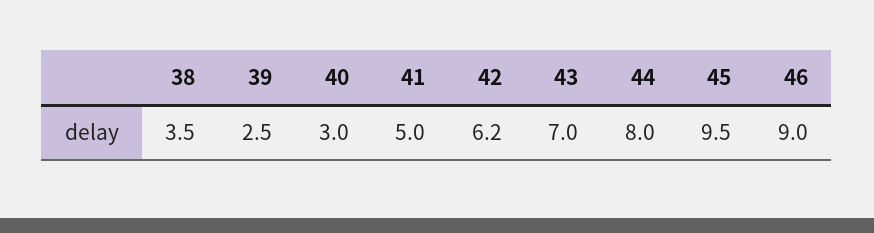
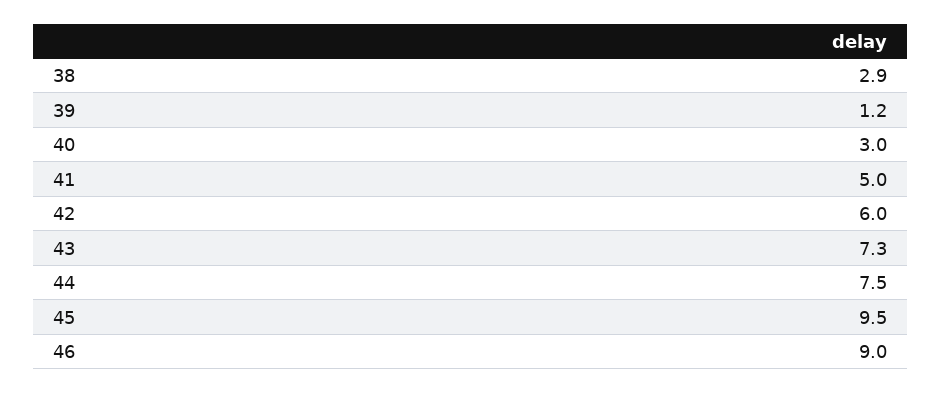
  {
-   "38": 3.5,
+   "38": 2.9,
-   "39": 2.5,
+   "39": 1.2,
    "40": 3,
    "41": 5,
-   "42": 6.2,
+   "42": 6,
-   "43": 7,
+   "43": 7.3,
-   "44": 8,
+   "44": 7.5,
    "45": 9.5,
    "46": 9
  }

